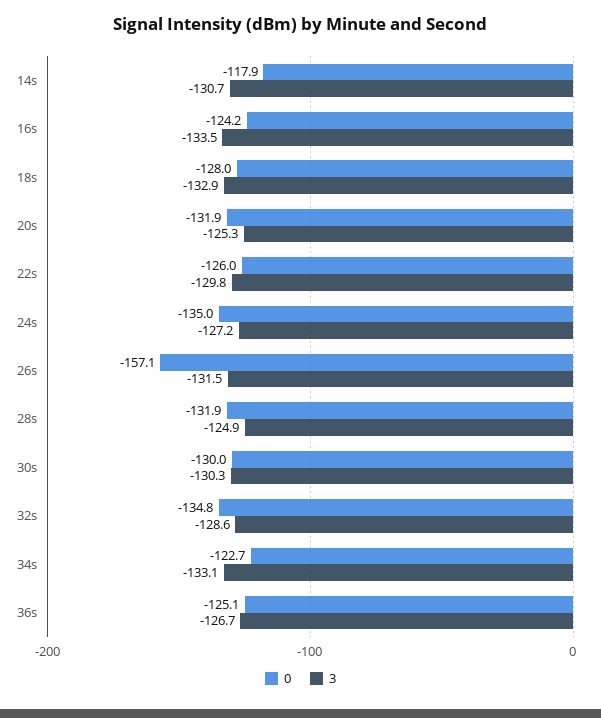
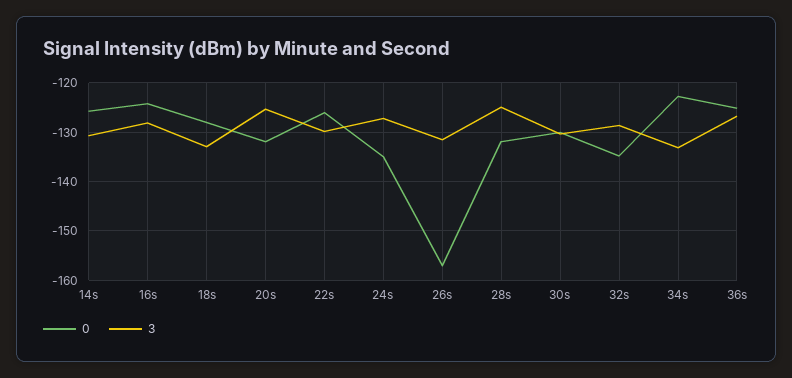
  {
    "0": {
-     "14s": -117.9,
+     "14s": -126,
      "16s": -124.2,
      "18s": -128,
      "20s": -131.9,
      "22s": -126,
      "24s": -135,
      "26s": -157.1,
      "28s": -131.9,
      "30s": -130,
      "32s": -134.8,
      "34s": -122.7,
      "36s": -125.1
    },
    "3": {
      "14s": -130.7,
-     "16s": -133.5,
+     "16s": -128,
      "18s": -132.9,
      "20s": -125.3,
      "22s": -129.8,
      "24s": -127.2,
      "26s": -131.5,
      "28s": -124.9,
      "30s": -130.3,
      "32s": -128.6,
      "34s": -133.1,
      "36s": -126.7
    }
  }

